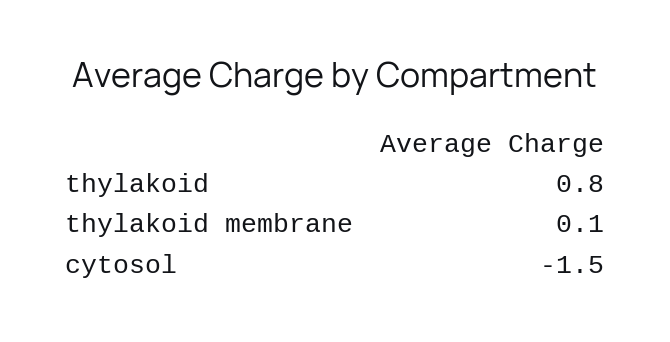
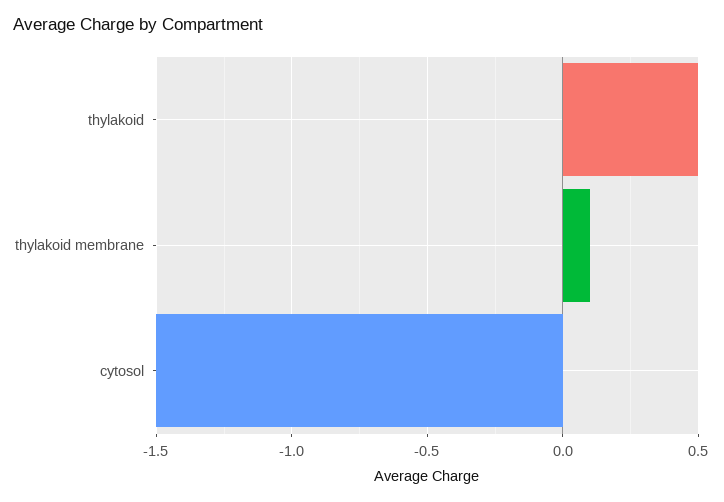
  {
-   "thylakoid": 0.8,
+   "thylakoid": 0.5,
    "thylakoid membrane": 0.1,
    "cytosol": -1.5
  }

